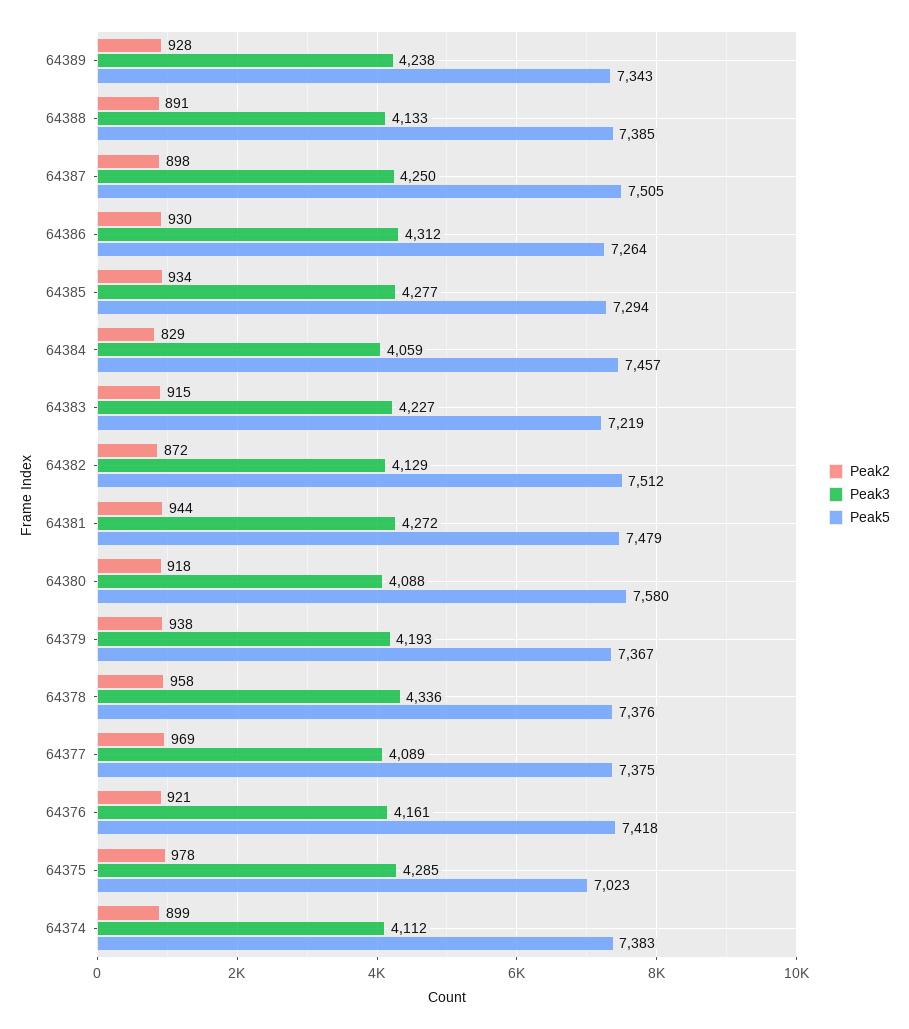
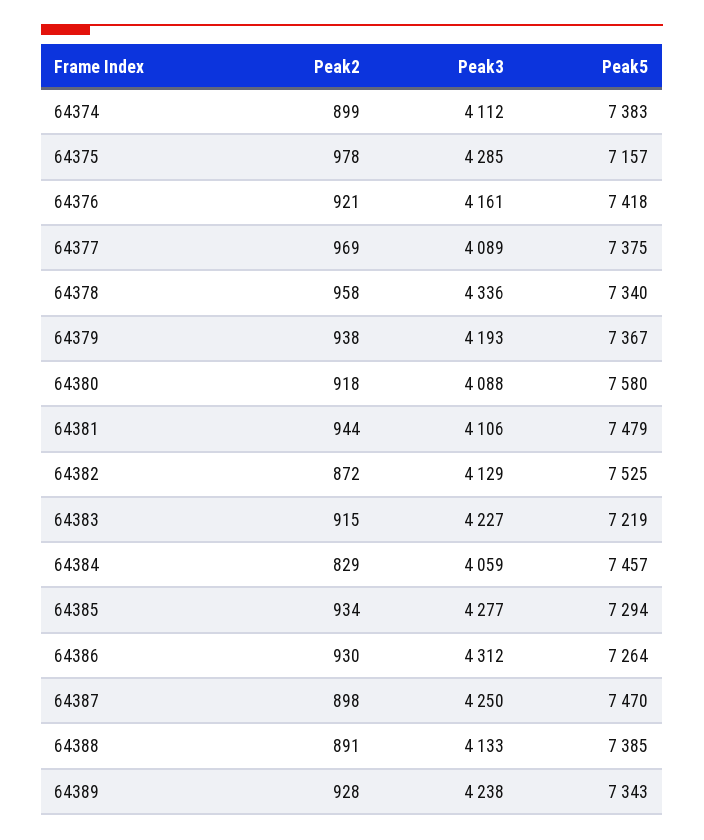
  {
    "Peak2": {
      "64389": 928,
      "64388": 891,
      "64387": 898,
      "64386": 930,
      "64385": 934,
      "64384": 829,
      "64383": 915,
      "64382": 872,
      "64381": 944,
      "64380": 918,
      "64379": 938,
      "64378": 958,
      "64377": 969,
      "64376": 921,
      "64375": 978,
      "64374": 899
    },
    "Peak3": {
      "64389": 4238,
      "64388": 4133,
      "64387": 4250,
      "64386": 4312,
      "64385": 4277,
      "64384": 4059,
      "64383": 4227,
      "64382": 4129,
-     "64381": 4272,
+     "64381": 4106,
      "64380": 4088,
      "64379": 4193,
      "64378": 4336,
      "64377": 4089,
      "64376": 4161,
      "64375": 4285,
      "64374": 4112
    },
    "Peak5": {
      "64389": 7343,
      "64388": 7385,
-     "64387": 7505,
+     "64387": 7470,
      "64386": 7264,
      "64385": 7294,
      "64384": 7457,
      "64383": 7219,
-     "64382": 7512,
+     "64382": 7525,
      "64381": 7479,
      "64380": 7580,
      "64379": 7367,
-     "64378": 7376,
+     "64378": 7340,
      "64377": 7375,
      "64376": 7418,
-     "64375": 7023,
+     "64375": 7157,
      "64374": 7383
    }
  }

